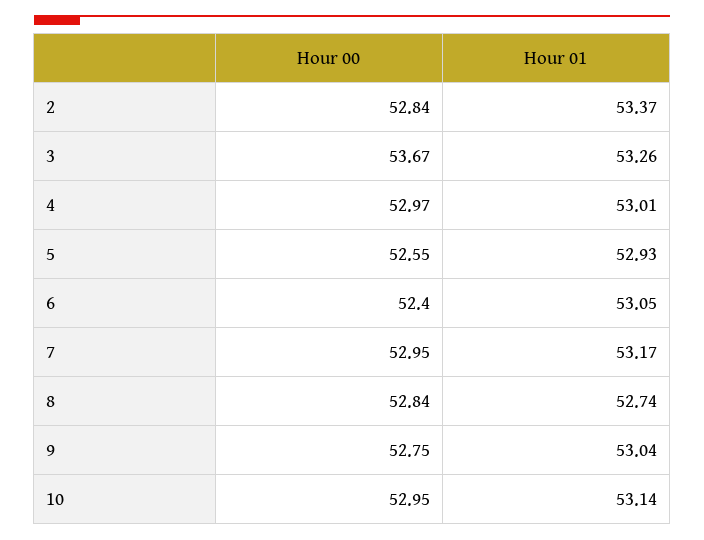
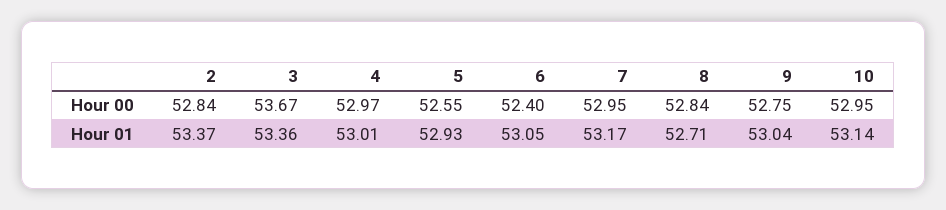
  {
    "Hour 00": {
      "2": 52.84,
      "3": 53.67,
      "4": 52.97,
      "5": 52.55,
      "6": 52.4,
      "7": 52.95,
      "8": 52.84,
      "9": 52.75,
      "10": 52.95
    },
    "Hour 01": {
      "2": 53.37,
-     "3": 53.26,
+     "3": 53.36,
      "4": 53.01,
      "5": 52.93,
      "6": 53.05,
      "7": 53.17,
-     "8": 52.74,
+     "8": 52.71,
      "9": 53.04,
      "10": 53.14
    }
  }

